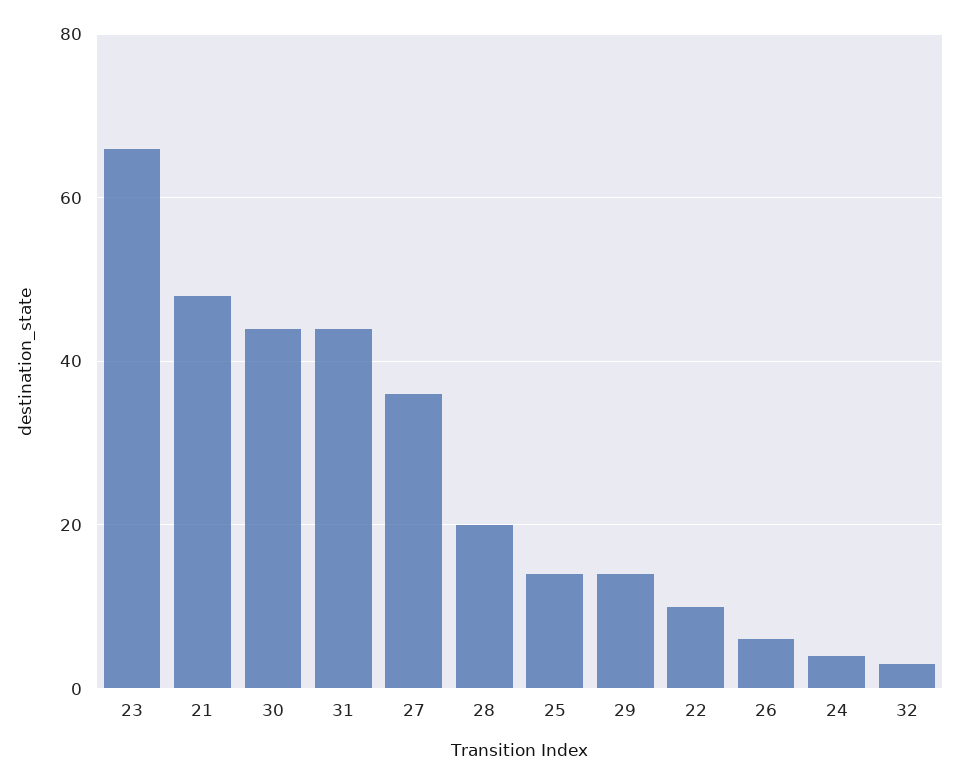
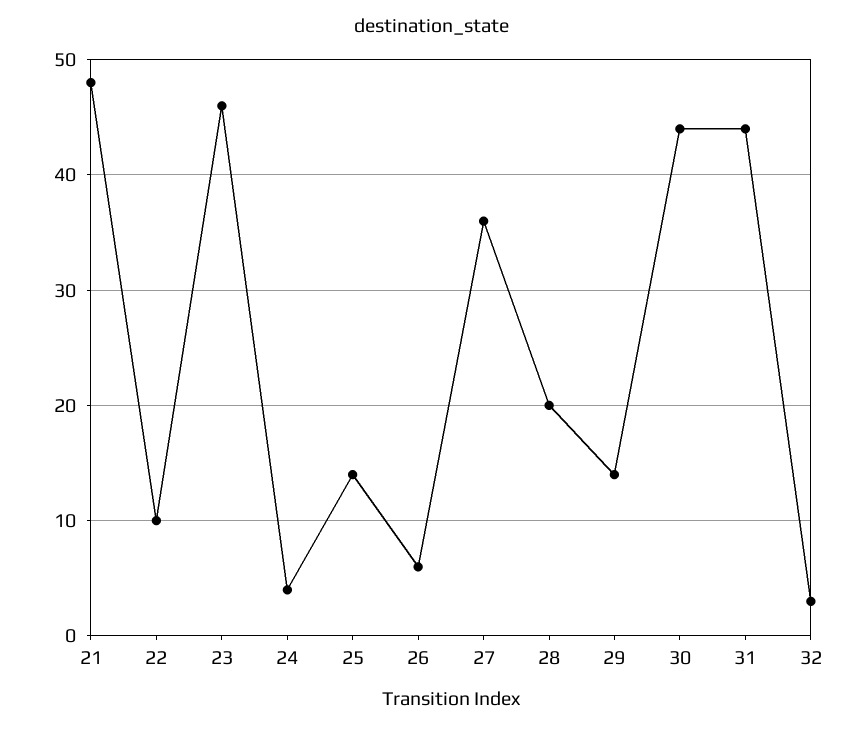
  {
-   "23": 65,
+   "23": 46,
    "21": 48,
    "30": 44,
    "31": 44,
    "27": 36,
    "28": 20,
    "25": 14,
    "29": 14,
    "22": 10,
    "26": 6,
    "24": 4,
    "32": 3
  }

